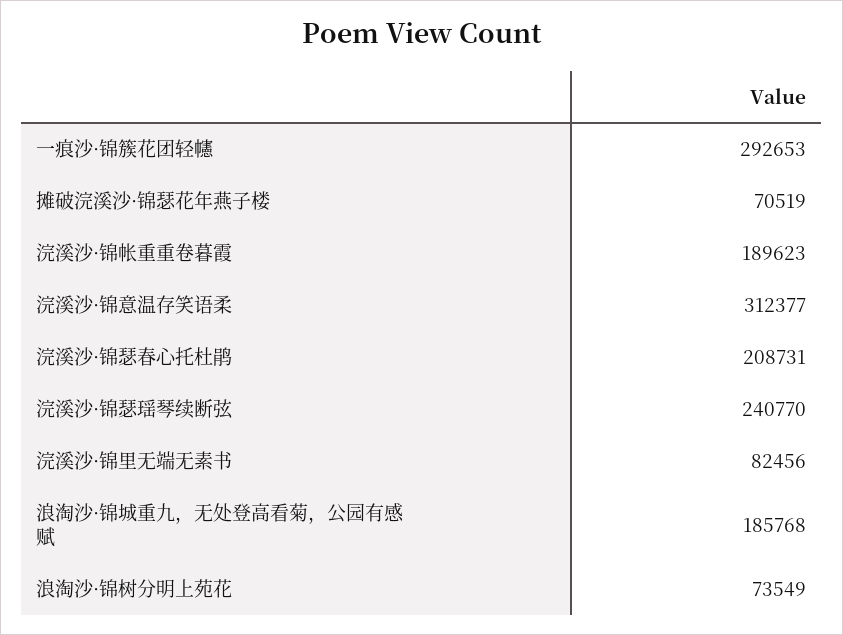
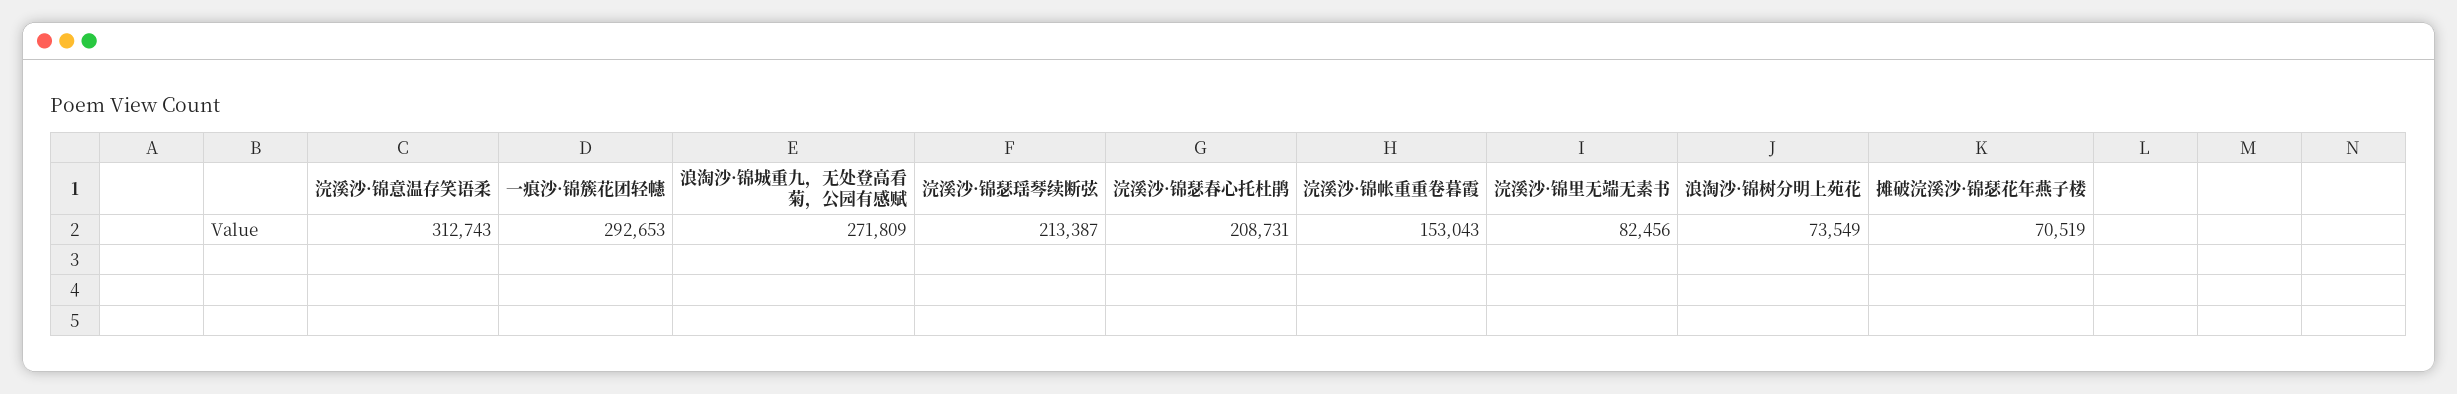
  {
    "一痕沙·锦簇花团轻幰": 292653,
    "摊破浣溪沙·锦瑟花年燕子楼": 70519,
-   "浣溪沙·锦帐重重卷暮霞": 189623,
+   "浣溪沙·锦帐重重卷暮霞": 153043,
-   "浣溪沙·锦意温存笑语柔": 312377,
+   "浣溪沙·锦意温存笑语柔": 312743,
    "浣溪沙·锦瑟春心托杜鹃": 208731,
-   "浣溪沙·锦瑟瑶琴续断弦": 240770,
+   "浣溪沙·锦瑟瑶琴续断弦": 213387,
    "浣溪沙·锦里无端无素书": 82456,
-   "浪淘沙·锦城重九，无处登高看菊，公园有感赋": 185768,
+   "浪淘沙·锦城重九，无处登高看菊，公园有感赋": 271809,
    "浪淘沙·锦树分明上苑花": 73549
  }

